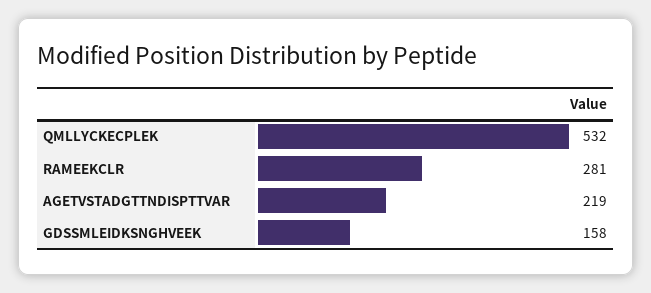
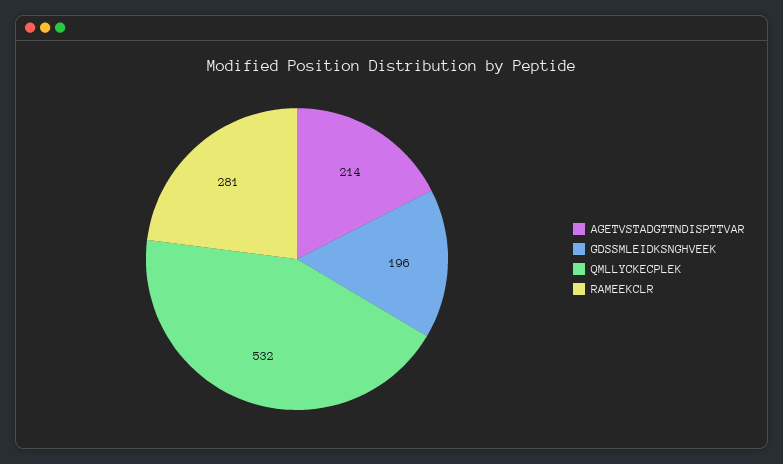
  {
    "QMLLYCKECPLEK": 532,
    "RAMEEKCLR": 281,
-   "AGETVSTADGTTNDISPTTVAR": 219,
+   "AGETVSTADGTTNDISPTTVAR": 214,
-   "GDSSMLEIDKSNGHVEEK": 158
+   "GDSSMLEIDKSNGHVEEK": 196
  }

